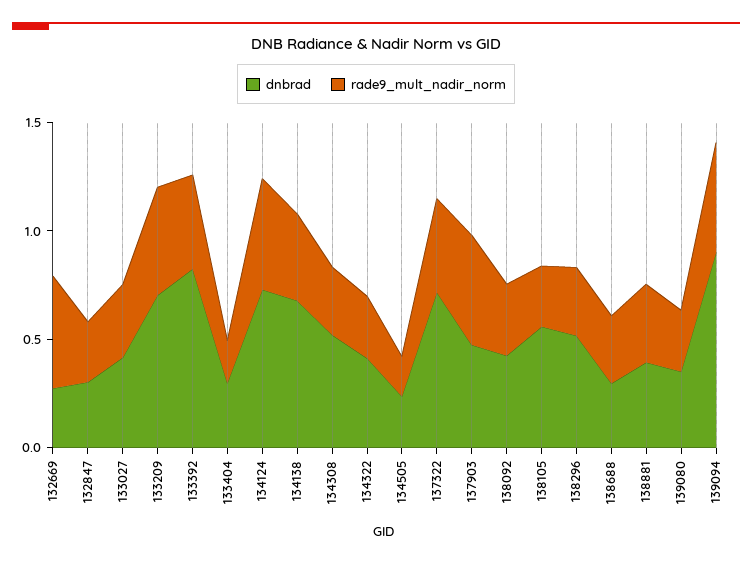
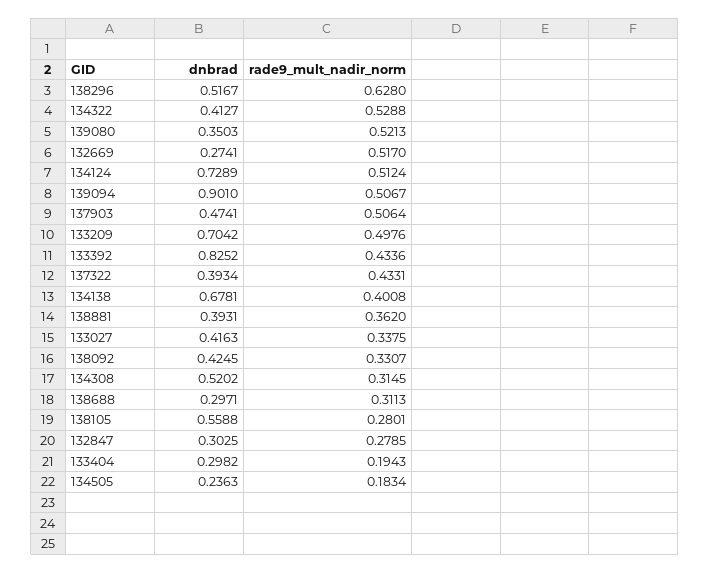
  {
    "dnbrad": {
      "132669": 0.2741,
      "132847": 0.3025,
      "133027": 0.4163,
      "133209": 0.7042,
      "133392": 0.8252,
      "133404": 0.2982,
      "134124": 0.7289,
      "134138": 0.6781,
      "134308": 0.5202,
      "134322": 0.4127,
      "134505": 0.2363,
-     "137322": 0.7,
+     "137322": 0.3934,
      "137903": 0.4741,
      "138092": 0.4245,
      "138105": 0.5588,
      "138296": 0.5167,
      "138688": 0.2971,
      "138881": 0.3931,
      "139080": 0.3503,
      "139094": 0.901
    },
    "rade9_mult_nadir_norm": {
      "132669": 0.517,
      "132847": 0.2785,
      "133027": 0.3375,
      "133209": 0.4976,
      "133392": 0.4336,
      "133404": 0.1943,
      "134124": 0.5124,
      "134138": 0.4008,
      "134308": 0.3145,
-     "134322": 0.3,
+     "134322": 0.5288,
      "134505": 0.1834,
      "137322": 0.4331,
      "137903": 0.5064,
      "138092": 0.3307,
      "138105": 0.2801,
-     "138296": 0.3,
+     "138296": 0.628,
      "138688": 0.3113,
      "138881": 0.362,
-     "139080": 0.3,
+     "139080": 0.5213,
      "139094": 0.5067
    }
  }

